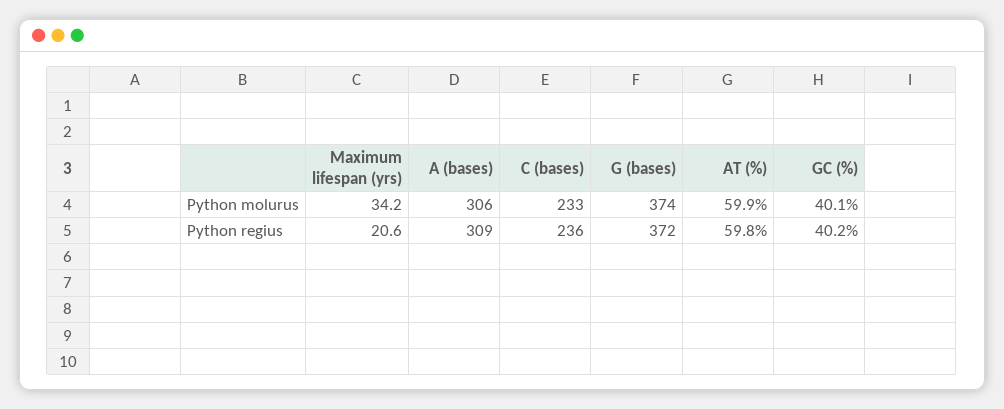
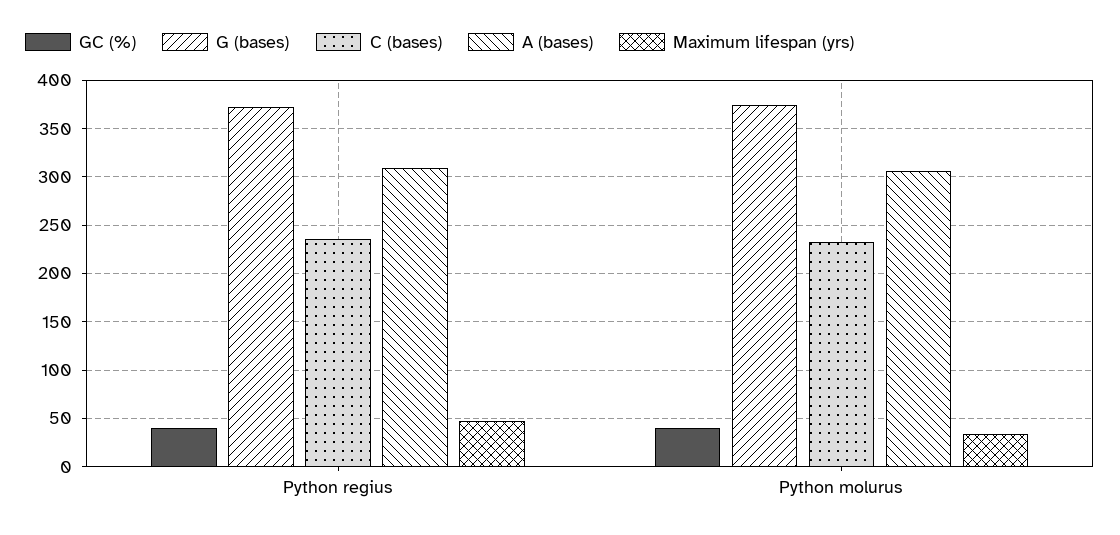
  {
    "Maximum lifespan (yrs)": {
      "Python molurus": 34.2,
-     "Python regius": 20.6
+     "Python regius": 50
    },
    "A (bases)": {
      "Python molurus": 306,
      "Python regius": 309
    },
    "C (bases)": {
      "Python molurus": 233,
      "Python regius": 236
    },
    "G (bases)": {
      "Python molurus": 374,
      "Python regius": 372
    },
-   "AT (%)": {
-     "Python molurus": 59.9,
-     "Python regius": 59.8
-   },
    "GC (%)": {
      "Python molurus": 40.1,
      "Python regius": 40.2
    }
  }

